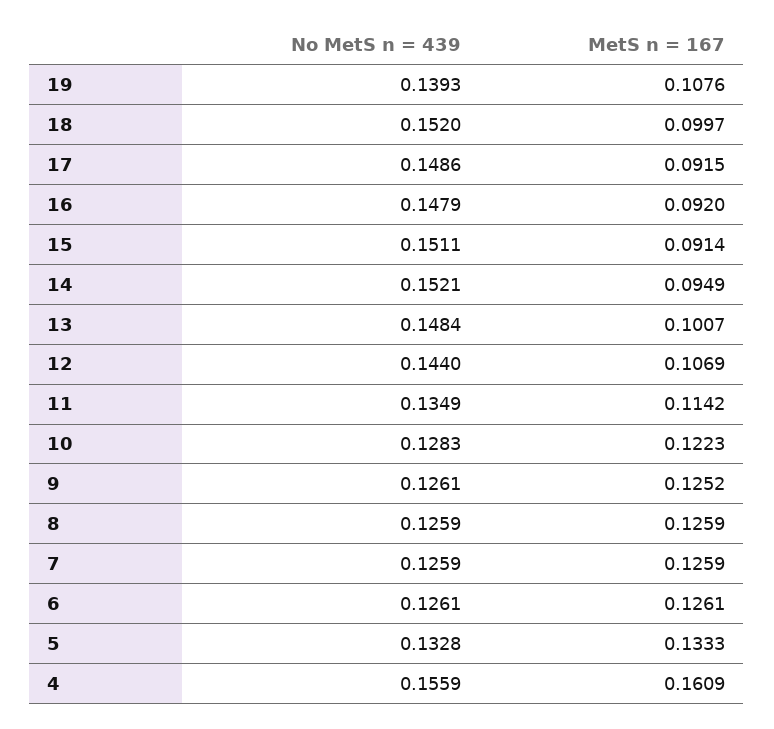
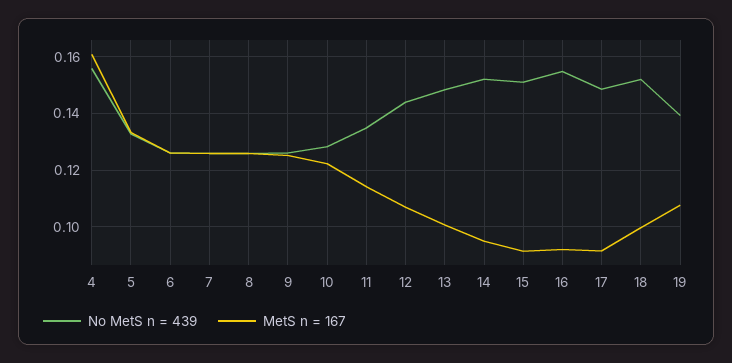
  {
    "No MetS n = 439": {
      "19": 0.1393,
      "18": 0.152,
      "17": 0.1486,
-     "16": 0.1479,
+     "16": 0.155,
      "15": 0.1511,
      "14": 0.1521,
      "13": 0.1484,
      "12": 0.144,
      "11": 0.1349,
      "10": 0.1283,
      "9": 0.1261,
      "8": 0.1259,
      "7": 0.1259,
      "6": 0.1261,
      "5": 0.1328,
      "4": 0.1559
    },
    "MetS n = 167": {
      "19": 0.1076,
      "18": 0.0997,
      "17": 0.0915,
      "16": 0.092,
      "15": 0.0914,
      "14": 0.0949,
      "13": 0.1007,
      "12": 0.1069,
      "11": 0.1142,
      "10": 0.1223,
      "9": 0.1252,
      "8": 0.1259,
      "7": 0.1259,
      "6": 0.1261,
      "5": 0.1333,
      "4": 0.1609
    }
  }

